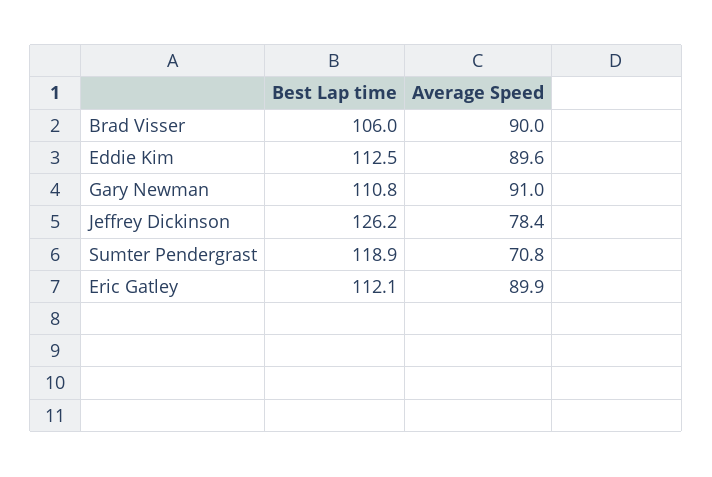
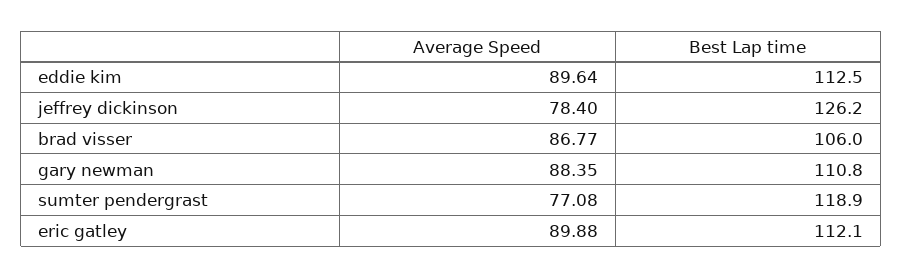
  {
    "Best Lap time": {
      "Brad Visser": 106,
      "Eddie Kim": 112.5,
      "Gary Newman": 110.8,
      "Jeffrey Dickinson": 126.2,
      "Sumter Pendergrast": 118.9,
      "Eric Gatley": 112.1
    },
    "Average Speed": {
-     "Brad Visser": 90,
+     "Brad Visser": 86.77,
      "Eddie Kim": 89.64,
-     "Gary Newman": 91,
+     "Gary Newman": 88.35,
      "Jeffrey Dickinson": 78.4,
-     "Sumter Pendergrast": 70.8,
+     "Sumter Pendergrast": 77.08,
      "Eric Gatley": 89.88
    }
  }

